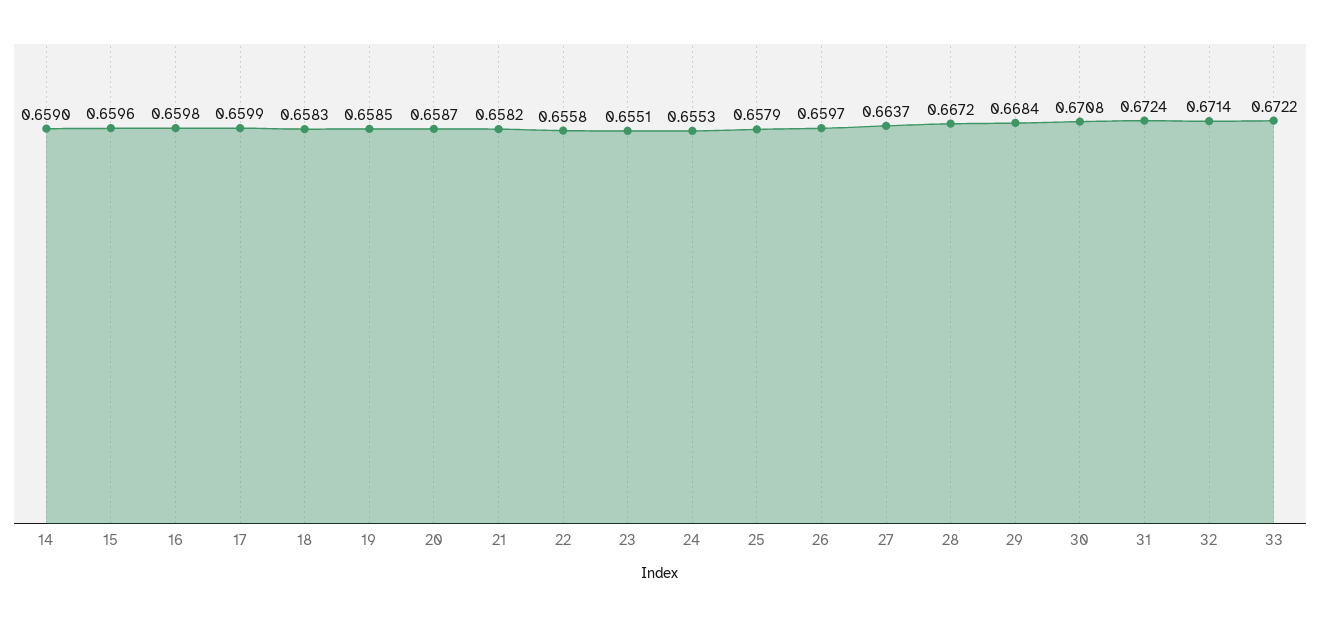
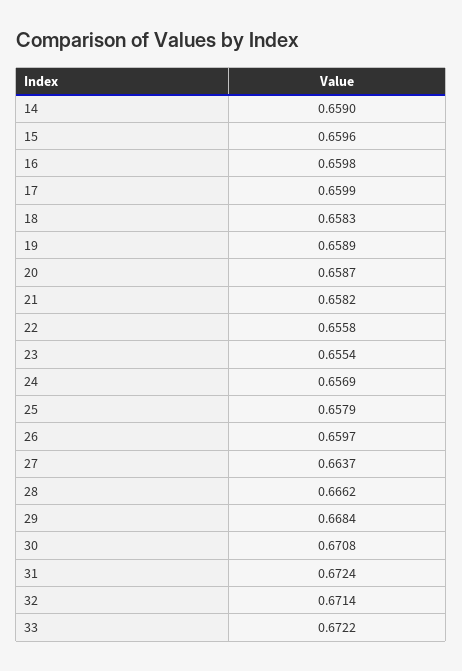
  {
    "14": 0.659,
    "15": 0.6596,
    "16": 0.6598,
    "17": 0.6599,
    "18": 0.6583,
-   "19": 0.6585,
+   "19": 0.6589,
    "20": 0.6587,
    "21": 0.6582,
    "22": 0.6558,
-   "23": 0.6551,
+   "23": 0.6554,
-   "24": 0.6553,
+   "24": 0.6569,
    "25": 0.6579,
    "26": 0.6597,
    "27": 0.6637,
-   "28": 0.6672,
+   "28": 0.6662,
    "29": 0.6684,
    "30": 0.6708,
    "31": 0.6724,
    "32": 0.6714,
    "33": 0.6722
  }

